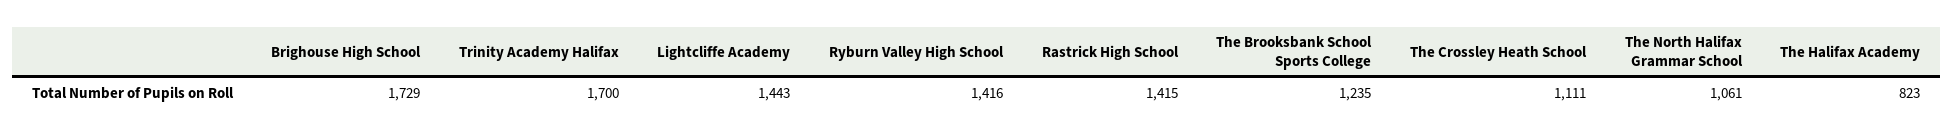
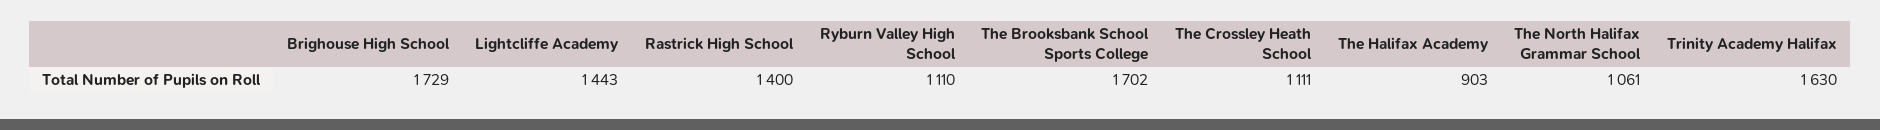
  {
    "Brighouse High School": 1729,
-   "Trinity Academy Halifax": 1700,
+   "Trinity Academy Halifax": 1630,
    "Lightcliffe Academy": 1443,
-   "Ryburn Valley High School": 1416,
+   "Ryburn Valley High School": 1110,
-   "Rastrick High School": 1415,
+   "Rastrick High School": 1400,
-   "The Brooksbank School Sports College": 1235,
+   "The Brooksbank School Sports College": 1702,
    "The Crossley Heath School": 1111,
    "The North Halifax Grammar School": 1061,
-   "The Halifax Academy": 823
+   "The Halifax Academy": 903
  }

